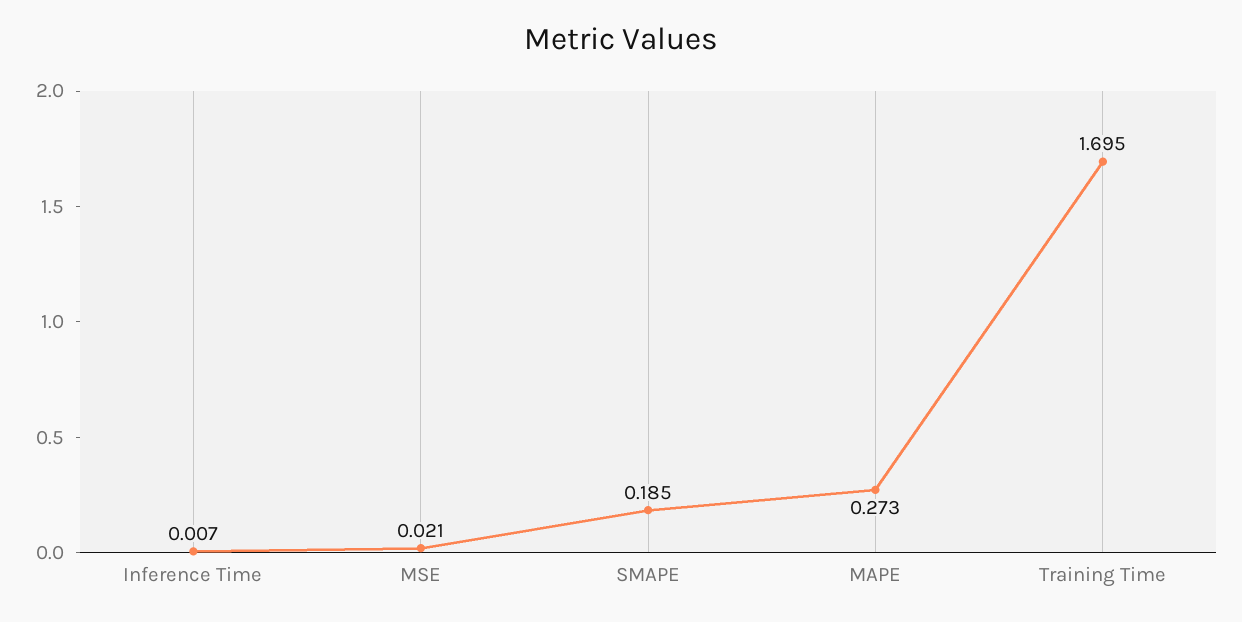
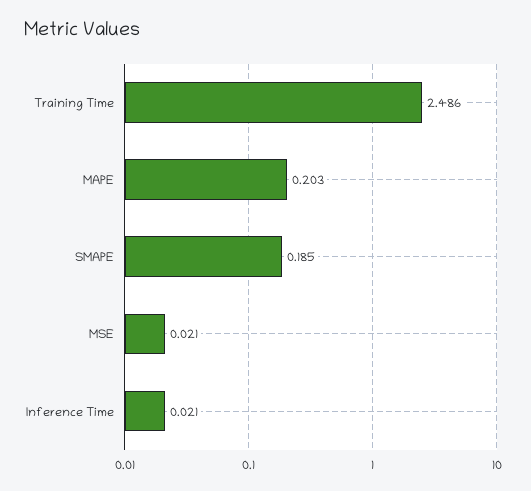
  {
-   "Inference Time": 0.007,
+   "Inference Time": 0.021,
    "MSE": 0.021,
    "SMAPE": 0.185,
-   "MAPE": 0.273,
+   "MAPE": 0.203,
-   "Training Time": 1.695
+   "Training Time": 2.486
  }

